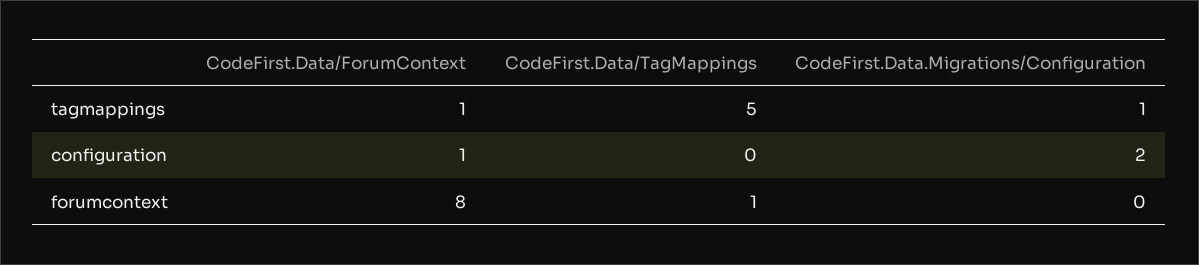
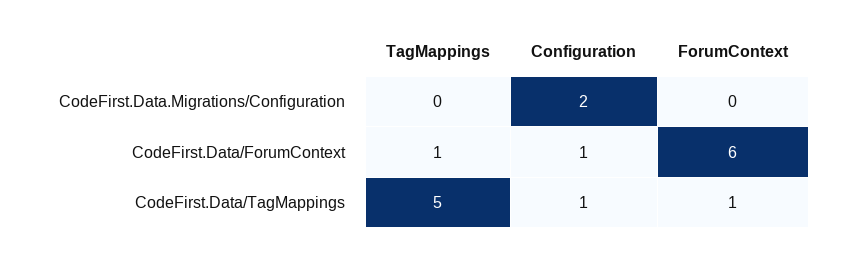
  {
    "CodeFirst.Data/ForumContext": {
      "tagmappings": 1,
      "configuration": 1,
-     "forumcontext": 8
+     "forumcontext": 6
    },
    "CodeFirst.Data/TagMappings": {
      "tagmappings": 5,
-     "configuration": 0,
+     "configuration": 1,
      "forumcontext": 1
    },
    "CodeFirst.Data.Migrations/Configuration": {
-     "tagmappings": 1,
+     "tagmappings": 0,
      "configuration": 2,
      "forumcontext": 0
    }
  }

